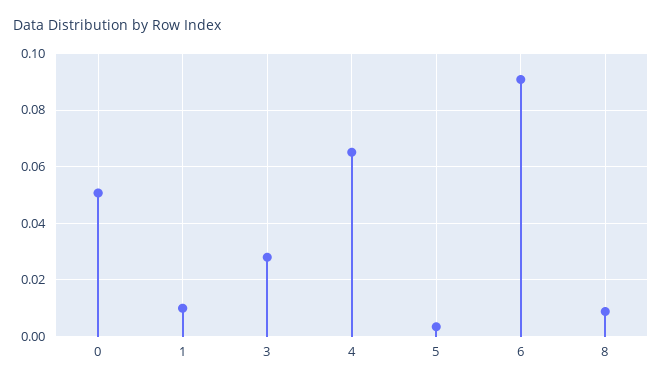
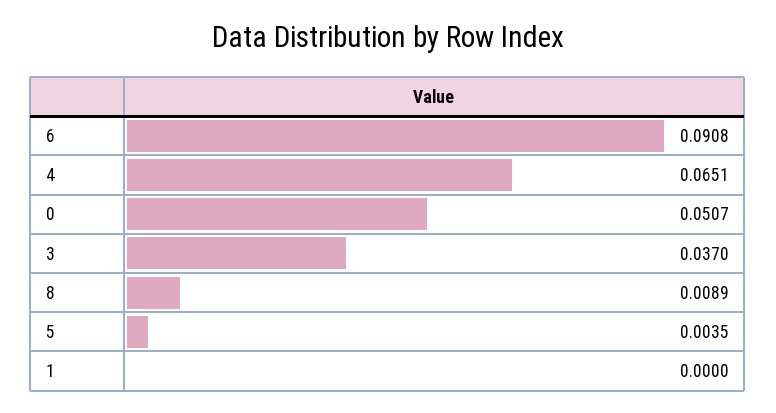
  {
    "0": 0.0507,
-   "1": 0.01,
+   "1": 0,
-   "3": 0.0275,
+   "3": 0.037,
    "4": 0.0651,
    "5": 0.0035,
    "6": 0.0908,
    "8": 0.0089
  }

